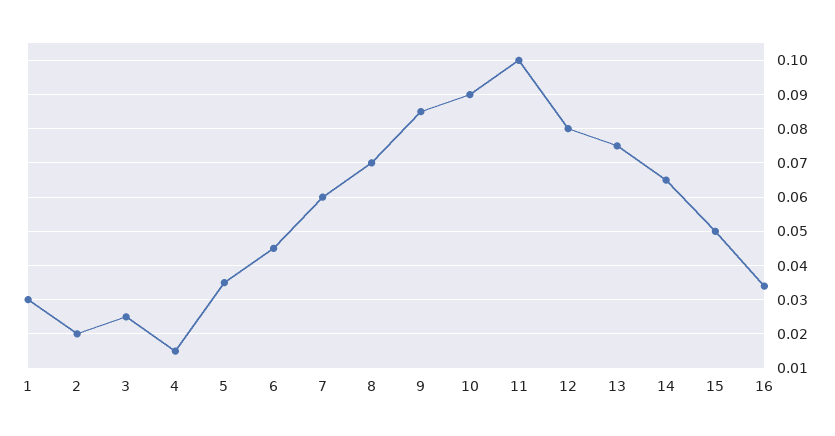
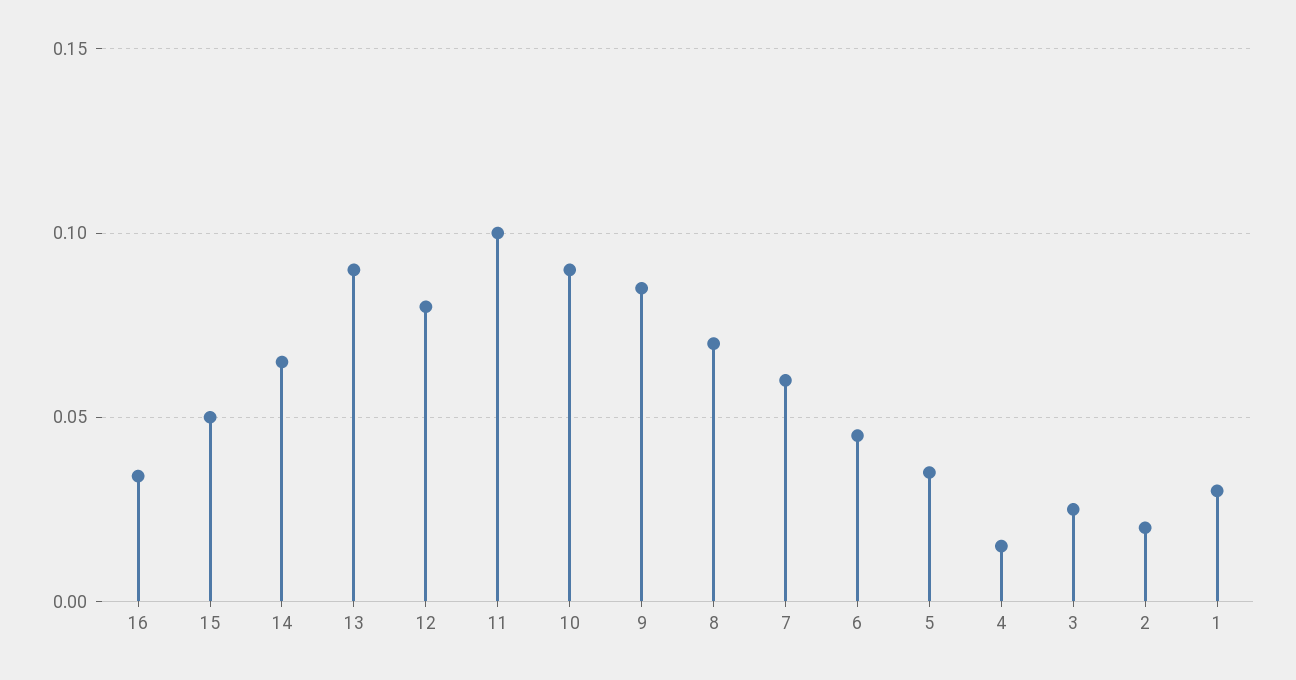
  {
    "1": 0.03,
    "2": 0.02,
    "3": 0.025,
    "4": 0.015,
    "5": 0.035,
    "6": 0.045,
    "7": 0.06,
    "8": 0.07,
    "9": 0.085,
    "10": 0.09,
    "11": 0.1,
    "12": 0.08,
-   "13": 0.075,
+   "13": 0.09,
    "14": 0.065,
    "15": 0.05,
    "16": 0.035
  }

